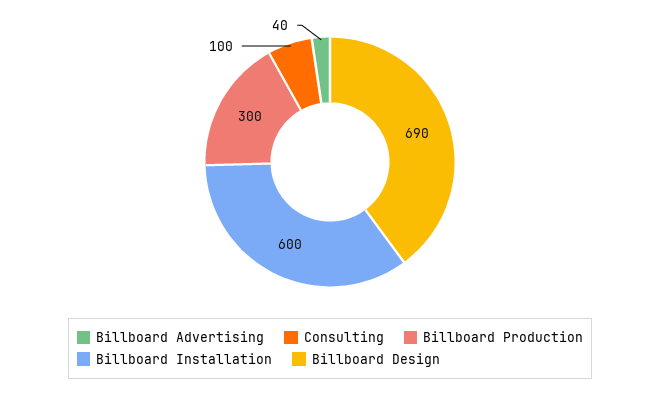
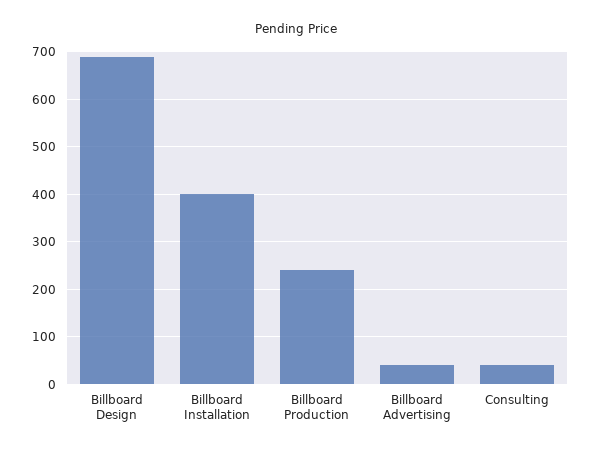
  {
    "Billboard Advertising": 40,
-   "Consulting": 100,
+   "Consulting": 40,
-   "Billboard Production": 300,
+   "Billboard Production": 240,
-   "Billboard Installation": 600,
+   "Billboard Installation": 400,
    "Billboard Design": 690
  }

